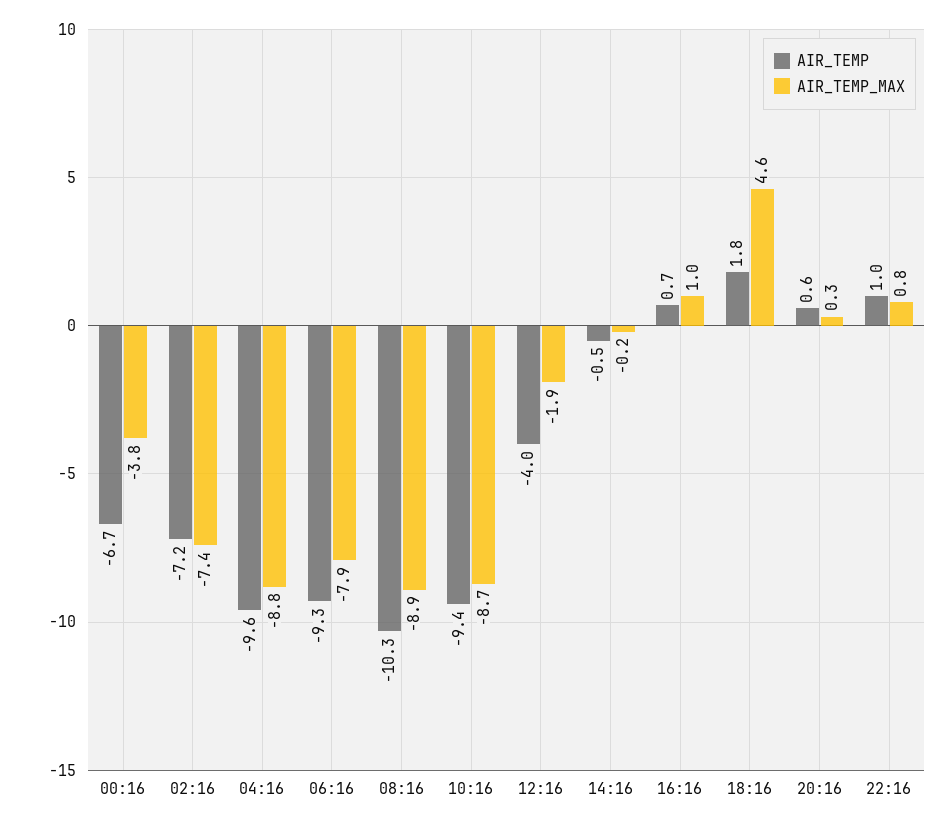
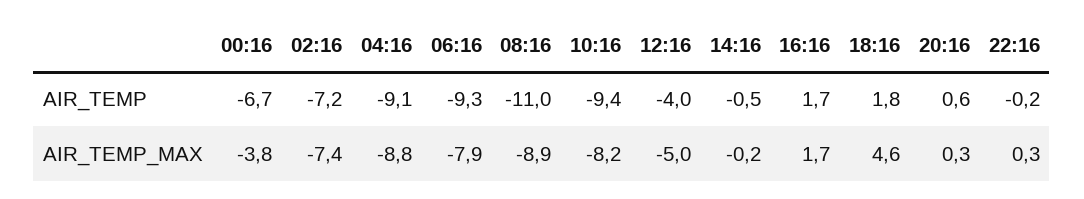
  {
    "AIR_TEMP": {
      "00:16": -6.7,
      "02:16": -7.2,
-     "04:16": -9.6,
+     "04:16": -9.1,
      "06:16": -9.3,
-     "08:16": -10.3,
+     "08:16": -11,
      "10:16": -9.4,
      "12:16": -4,
      "14:16": -0.5,
-     "16:16": 0.7,
+     "16:16": 1.7,
      "18:16": 1.8,
      "20:16": 0.6,
-     "22:16": 1
+     "22:16": -0.2
    },
    "AIR_TEMP_MAX": {
      "00:16": -3.8,
      "02:16": -7.4,
      "04:16": -8.8,
      "06:16": -7.9,
      "08:16": -8.9,
-     "10:16": -8.7,
+     "10:16": -8.2,
-     "12:16": -1.9,
+     "12:16": -5,
      "14:16": -0.2,
-     "16:16": 1,
+     "16:16": 1.7,
      "18:16": 4.6,
      "20:16": 0.3,
-     "22:16": 0.8
+     "22:16": 0.3
    }
  }

